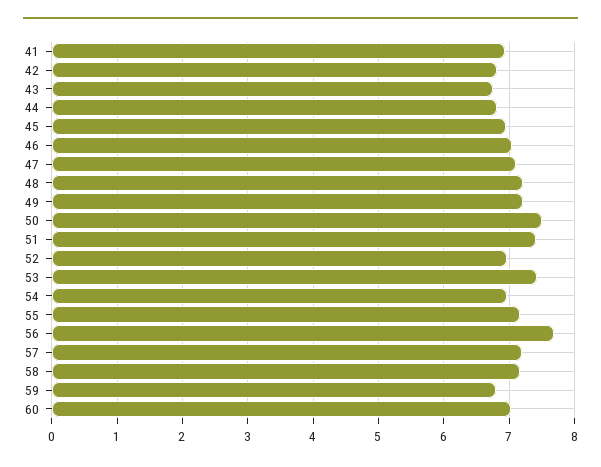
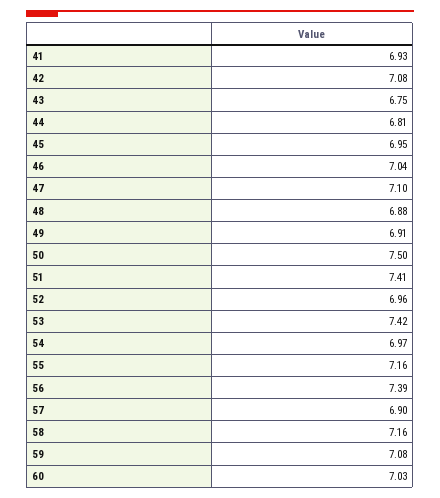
  {
    "41": 6.93,
-   "42": 6.8,
+   "42": 7.08,
    "43": 6.75,
    "44": 6.81,
    "45": 6.95,
    "46": 7.04,
    "47": 7.1,
-   "48": 7.2,
+   "48": 6.88,
-   "49": 7.2,
+   "49": 6.91,
    "50": 7.5,
    "51": 7.41,
    "52": 6.96,
    "53": 7.42,
    "54": 6.97,
    "55": 7.16,
-   "56": 7.7,
+   "56": 7.39,
-   "57": 7.2,
+   "57": 6.9,
    "58": 7.16,
-   "59": 6.8,
+   "59": 7.08,
    "60": 7.03
  }

